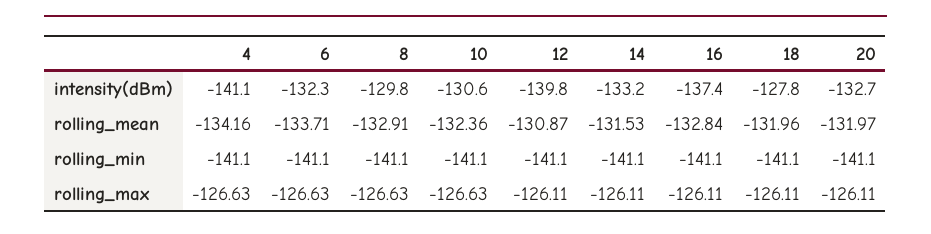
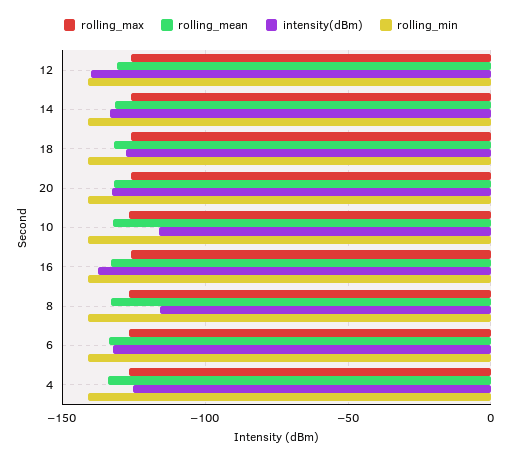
  {
    "intensity(dBm)": {
-     "4": -141.1,
+     "4": -125,
      "6": -132.3,
-     "8": -129.8,
+     "8": -115,
-     "10": -130.6,
+     "10": -115,
      "12": -139.8,
      "14": -133.2,
      "16": -137.4,
      "18": -127.8,
      "20": -132.7
    },
    "rolling_mean": {
      "4": -134.16,
      "6": -133.71,
      "8": -132.91,
      "10": -132.36,
      "12": -130.87,
      "14": -131.53,
      "16": -132.84,
      "18": -131.96,
      "20": -131.97
    },
    "rolling_min": {
      "4": -141.1,
      "6": -141.1,
      "8": -141.1,
      "10": -141.1,
      "12": -141.1,
      "14": -141.1,
      "16": -141.1,
      "18": -141.1,
      "20": -141.1
    },
    "rolling_max": {
      "4": -126.63,
      "6": -126.63,
      "8": -126.63,
      "10": -126.63,
      "12": -126.11,
      "14": -126.11,
      "16": -126.11,
      "18": -126.11,
      "20": -126.11
    }
  }

